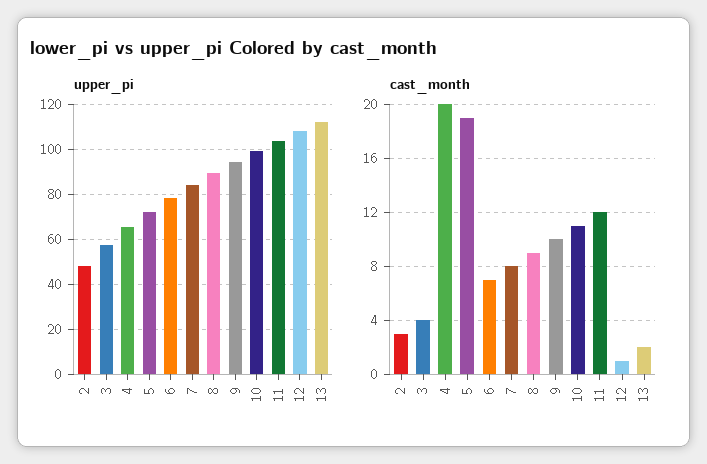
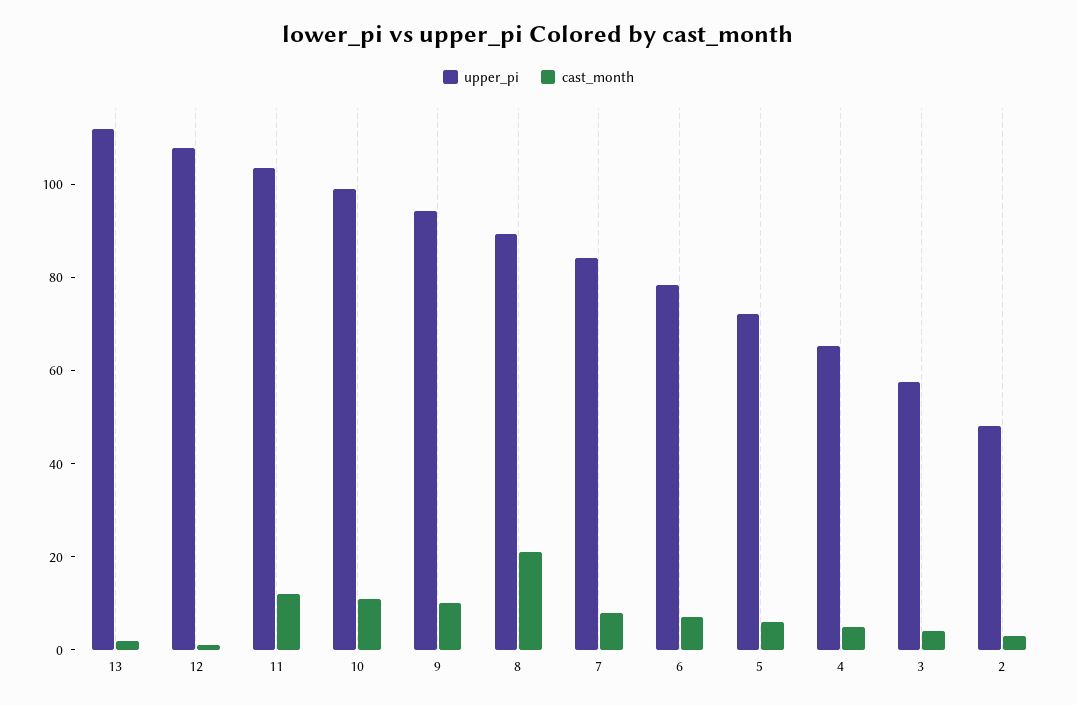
  {
    "upper_pi": {
      "2": 50,
      "3": 60,
      "4": 65,
      "5": 70,
      "6": 80,
      "7": 85,
      "8": 90,
      "9": 95,
      "10": 100,
      "11": 105,
      "12": 110,
      "13": 110
    },
    "cast_month": {
      "2": 3,
      "3": 4,
-     "4": 20,
+     "4": 5,
-     "5": 19,
+     "5": 5,
      "6": 7,
      "7": 8,
-     "8": 9,
+     "8": 20,
      "9": 10,
      "10": 11,
      "11": 12,
      "12": 1,
      "13": 2
    }
  }

